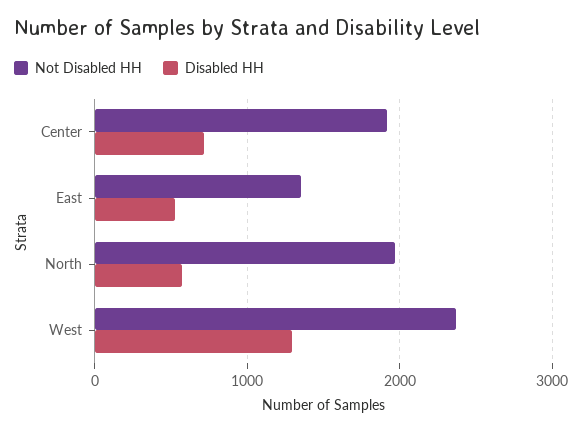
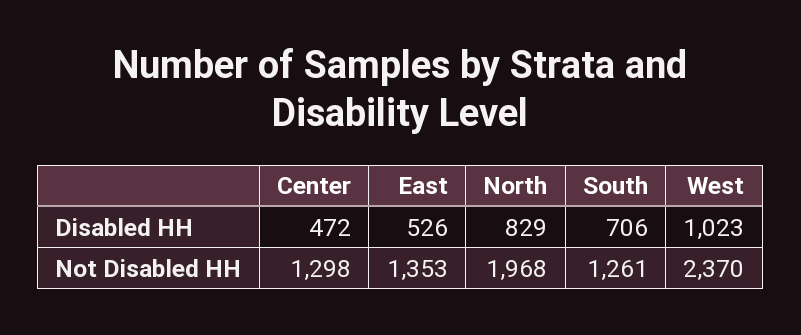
  {
    "Not Disabled HH": {
-     "Center": 1900,
+     "Center": 1298,
      "East": 1353,
      "North": 1968,
-     "West": 2370
+     "West": 2370,
+     "South": 1261
    },
    "Disabled HH": {
-     "Center": 700,
+     "Center": 472,
      "East": 526,
-     "North": 600,
+     "North": 829,
-     "West": 1300
+     "West": 1023,
+     "South": 706
    }
  }

